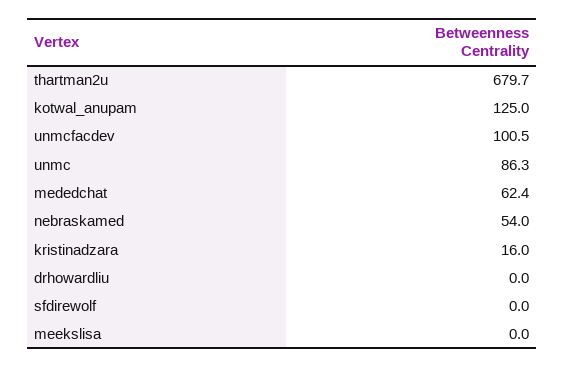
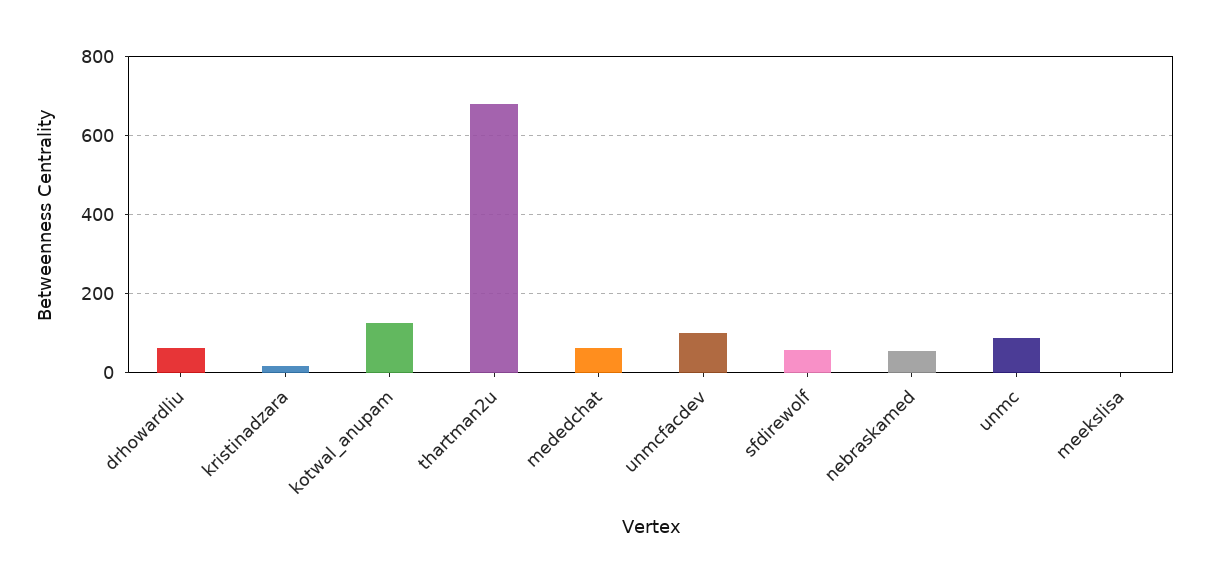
  {
    "thartman2u": 679.7,
    "kotwal_anupam": 125,
    "unmcfacdev": 100.5,
    "unmc": 86.3,
    "mededchat": 62.4,
    "nebraskamed": 54,
    "kristinadzara": 16,
-   "drhowardliu": 0,
+   "drhowardliu": 60,
-   "sfdirewolf": 0,
+   "sfdirewolf": 60,
    "meekslisa": 0
  }

